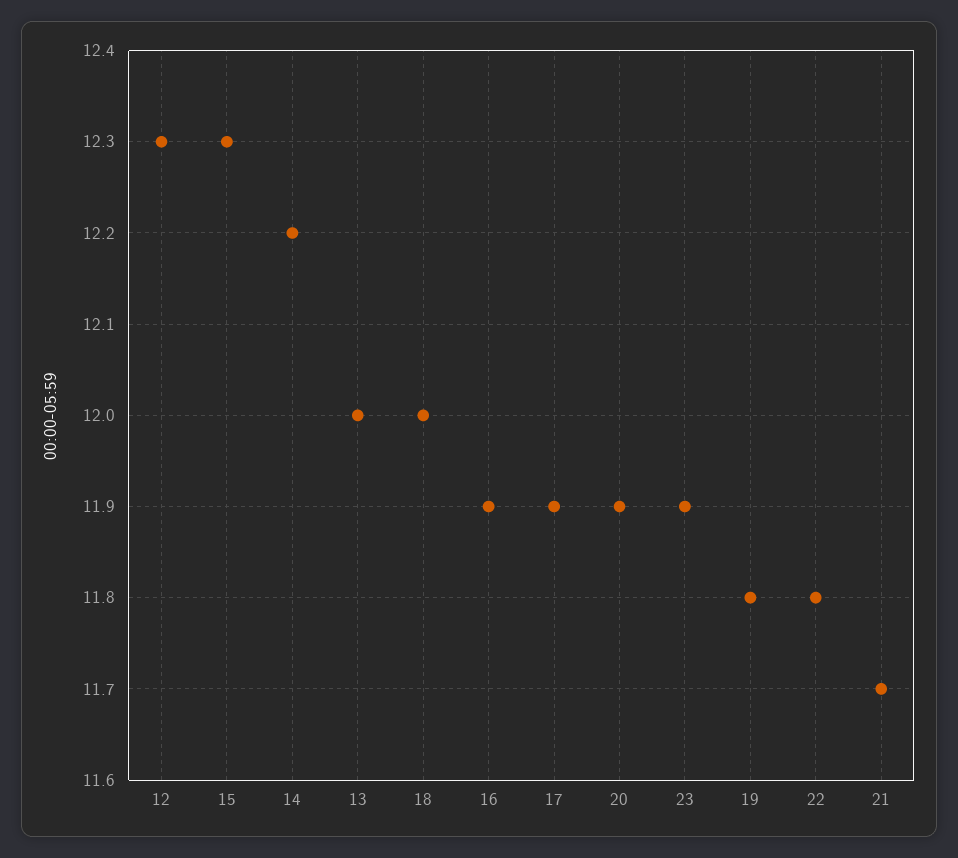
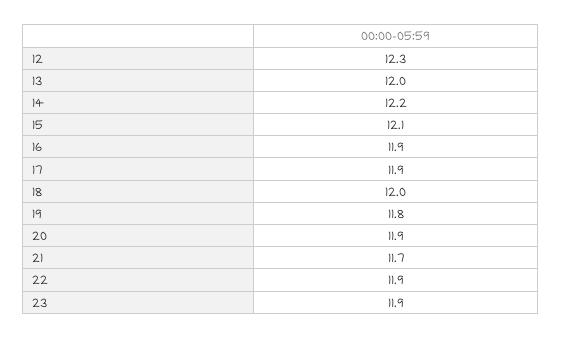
  {
    "12": 12.3,
-   "15": 12.3,
+   "15": 12.1,
    "14": 12.2,
    "13": 12,
    "18": 12,
    "16": 11.9,
    "17": 11.9,
    "20": 11.9,
    "23": 11.9,
    "19": 11.8,
-   "22": 11.8,
+   "22": 11.9,
    "21": 11.7
  }

